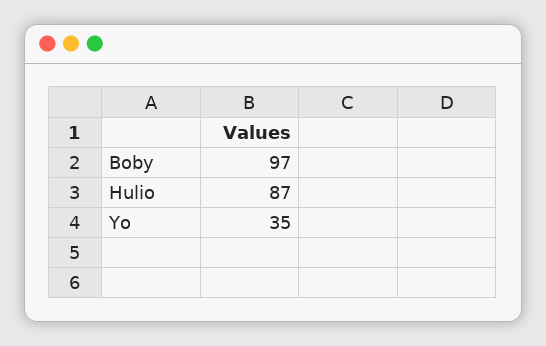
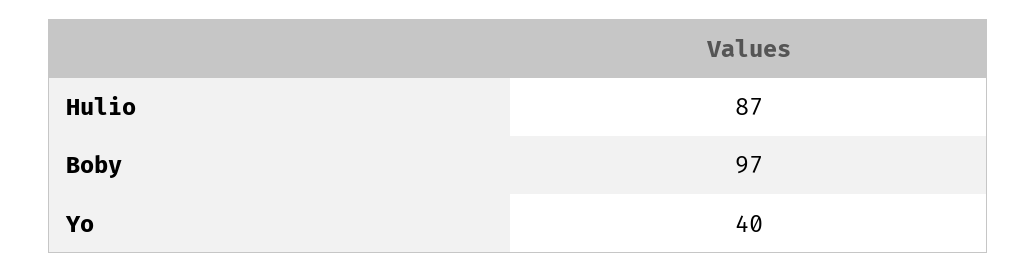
  {
    "Boby": 97,
    "Hulio": 87,
-   "Yo": 35
+   "Yo": 40
  }

